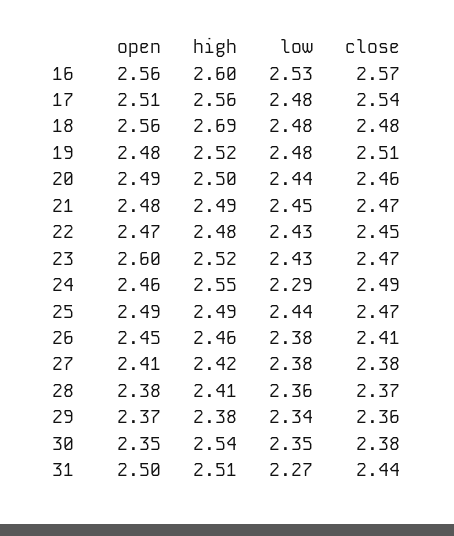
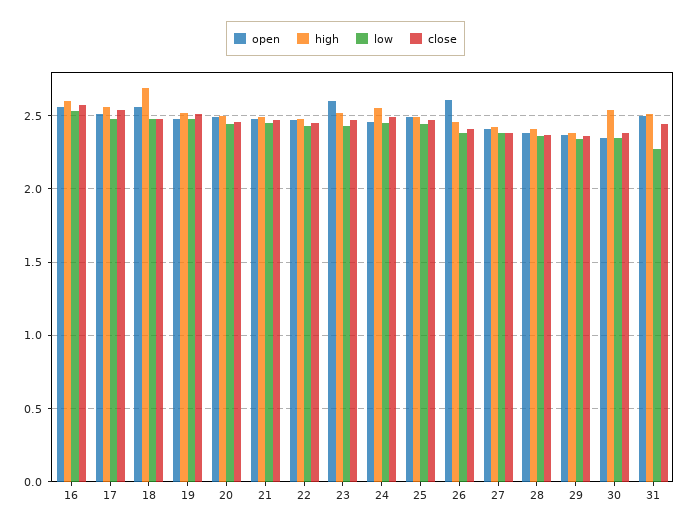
  {
    "open": {
      "16": 2.56,
      "17": 2.51,
      "18": 2.56,
      "19": 2.48,
      "20": 2.49,
      "21": 2.48,
      "22": 2.47,
      "23": 2.6,
      "24": 2.46,
      "25": 2.49,
-     "26": 2.45,
+     "26": 2.6,
      "27": 2.41,
      "28": 2.38,
      "29": 2.37,
      "30": 2.35,
      "31": 2.5
    },
    "high": {
      "16": 2.6,
      "17": 2.56,
      "18": 2.69,
      "19": 2.52,
      "20": 2.5,
      "21": 2.49,
      "22": 2.48,
      "23": 2.52,
      "24": 2.55,
      "25": 2.49,
      "26": 2.46,
      "27": 2.42,
      "28": 2.41,
      "29": 2.38,
      "30": 2.54,
      "31": 2.51
    },
    "low": {
      "16": 2.53,
      "17": 2.48,
      "18": 2.48,
      "19": 2.48,
      "20": 2.44,
      "21": 2.45,
      "22": 2.43,
      "23": 2.43,
-     "24": 2.29,
+     "24": 2.45,
      "25": 2.44,
      "26": 2.38,
      "27": 2.38,
      "28": 2.36,
      "29": 2.34,
      "30": 2.35,
      "31": 2.27
    },
    "close": {
      "16": 2.57,
      "17": 2.54,
      "18": 2.48,
      "19": 2.51,
      "20": 2.46,
      "21": 2.47,
      "22": 2.45,
      "23": 2.47,
      "24": 2.49,
      "25": 2.47,
      "26": 2.41,
      "27": 2.38,
      "28": 2.37,
      "29": 2.36,
      "30": 2.38,
      "31": 2.44
    }
  }

